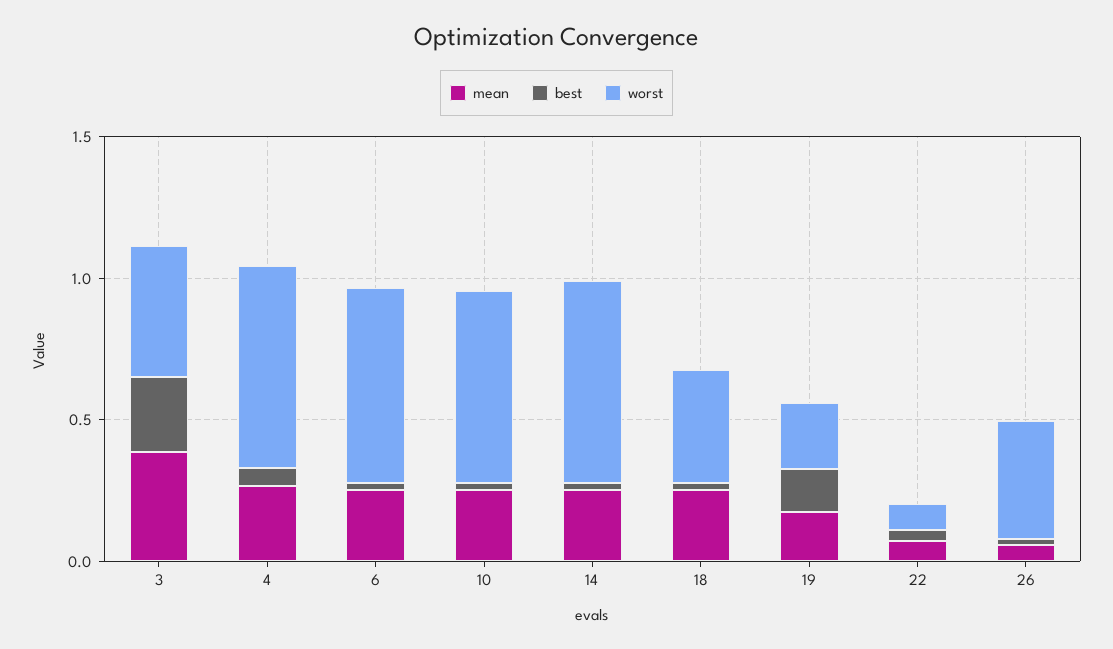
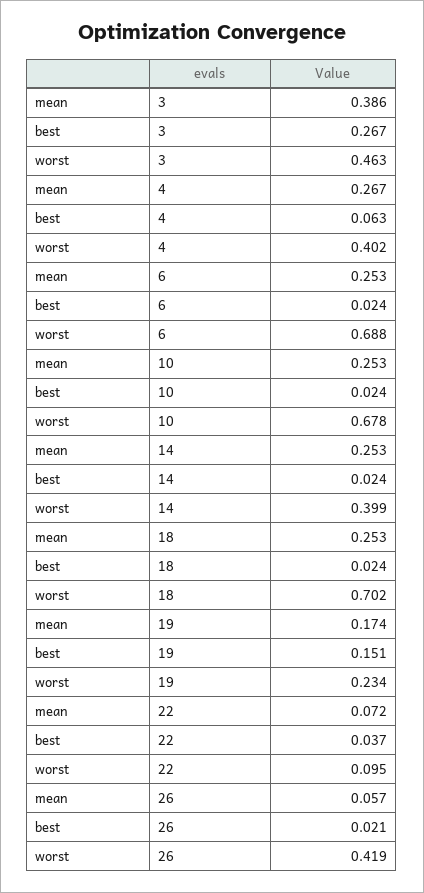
  {
    "mean": {
      "3": 0.386,
      "4": 0.267,
      "6": 0.253,
      "10": 0.253,
      "14": 0.253,
      "18": 0.253,
      "19": 0.174,
      "22": 0.072,
      "26": 0.057
    },
    "best": {
      "3": 0.267,
      "4": 0.063,
      "6": 0.024,
      "10": 0.024,
      "14": 0.024,
      "18": 0.024,
      "19": 0.151,
      "22": 0.037,
      "26": 0.021
    },
    "worst": {
      "3": 0.463,
-     "4": 0.7,
+     "4": 0.402,
      "6": 0.688,
      "10": 0.678,
-     "14": 0.7,
+     "14": 0.399,
-     "18": 0.4,
+     "18": 0.702,
      "19": 0.234,
      "22": 0.095,
      "26": 0.419
    }
  }

